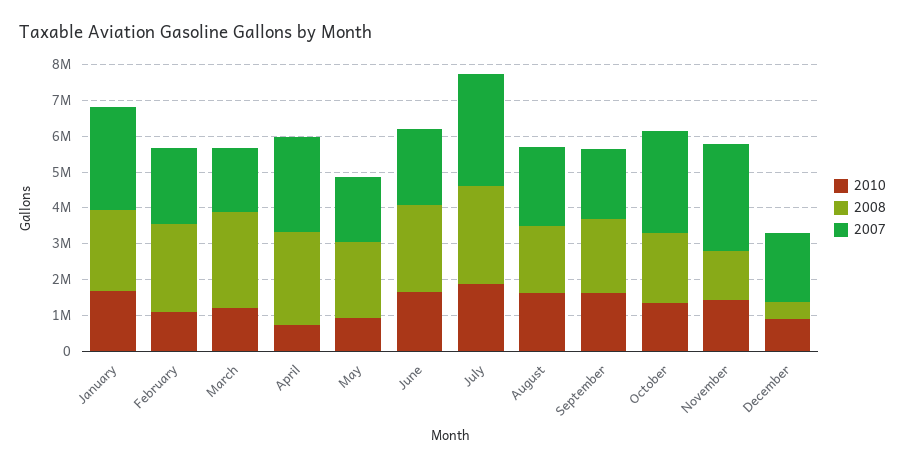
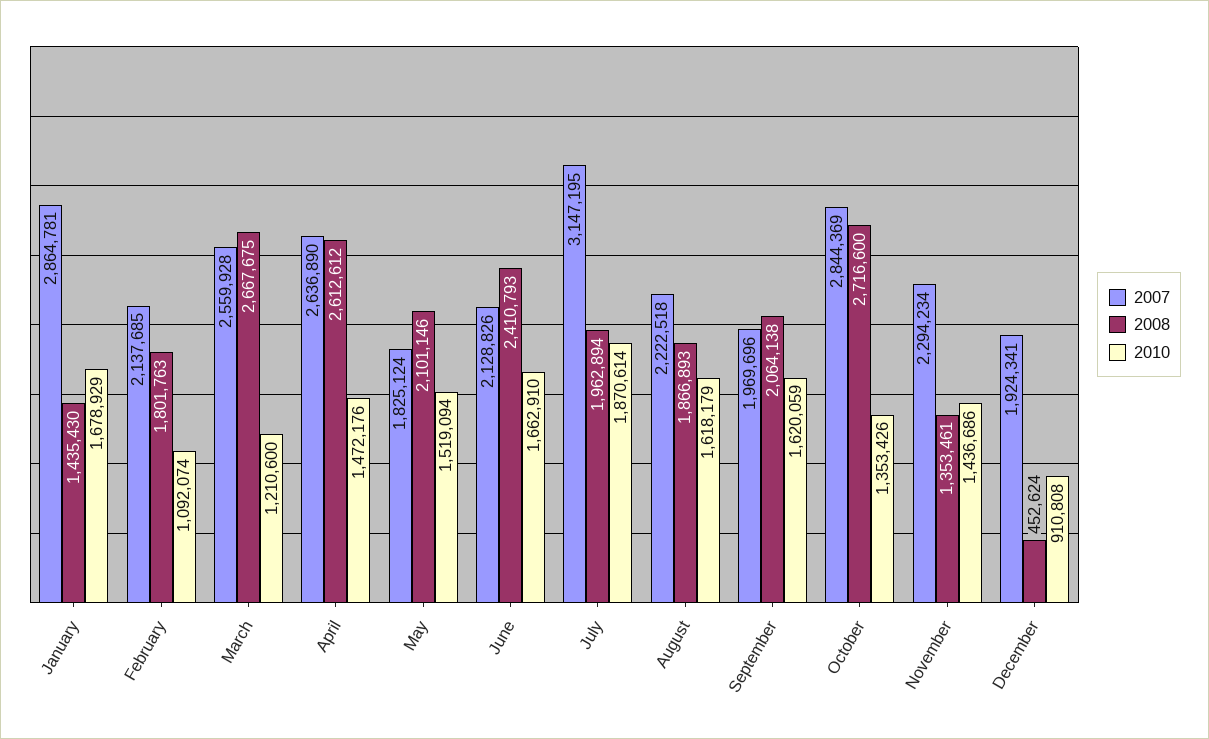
  {
    "2010": {
      "January": 1678929,
      "February": 1092074,
      "March": 1210600,
-     "April": 750000,
+     "April": 1472176,
-     "May": 1000000,
+     "May": 1519094,
      "June": 1662910,
      "July": 1870614,
      "August": 1618179,
      "September": 1620059,
      "October": 1353426,
      "November": 1436686,
      "December": 910808
    },
    "2008": {
-     "January": 2250000,
+     "January": 1435430,
-     "February": 2500000,
+     "February": 1801763,
      "March": 2667675,
      "April": 2612612,
      "May": 2101146,
      "June": 2410793,
-     "July": 2750000,
+     "July": 1962894,
      "August": 1866893,
      "September": 2064138,
-     "October": 2000000,
+     "October": 2716600,
      "November": 1353461,
      "December": 452624
    },
    "2007": {
      "January": 2864781,
      "February": 2137685,
-     "March": 1750000,
+     "March": 2559928,
      "April": 2636890,
      "May": 1825124,
      "June": 2128826,
      "July": 3147195,
      "August": 2222518,
      "September": 1969696,
      "October": 2844369,
-     "November": 3000000,
+     "November": 2294234,
      "December": 1924341
    }
  }

